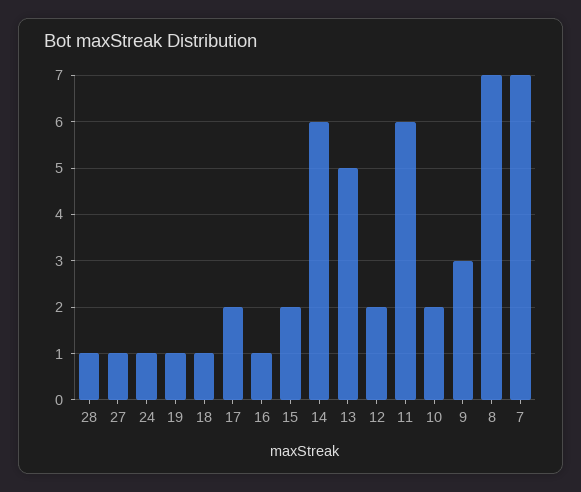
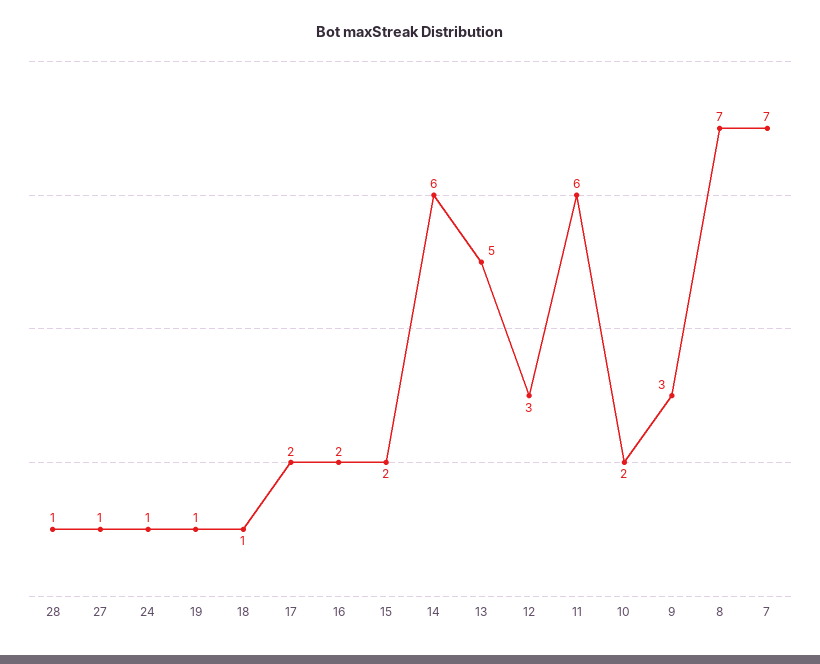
  {
    "28": 1,
    "27": 1,
    "24": 1,
    "19": 1,
    "18": 1,
    "17": 2,
-   "16": 1,
+   "16": 2,
    "15": 2,
    "14": 6,
    "13": 5,
-   "12": 2,
+   "12": 3,
    "11": 6,
    "10": 2,
    "9": 3,
    "8": 7,
    "7": 7
  }

